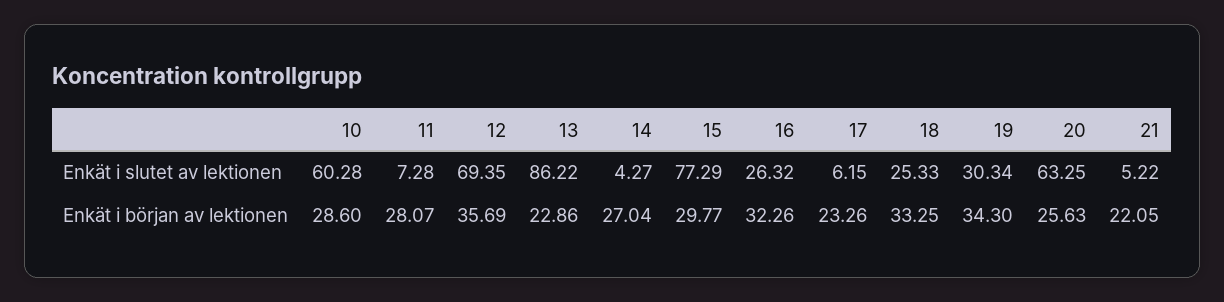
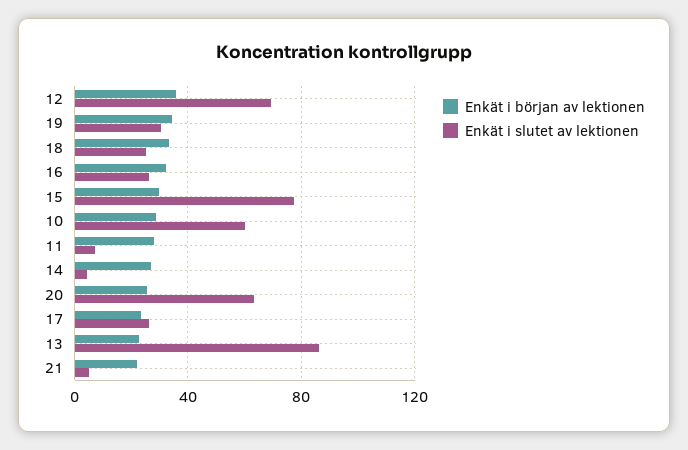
  {
    "Enkät i slutet av lektionen": {
      "10": 60.28,
      "11": 7.28,
      "12": 69.35,
      "13": 86.22,
      "14": 4.27,
      "15": 77.29,
      "16": 26.32,
-     "17": 6.15,
+     "17": 25,
      "18": 25.33,
      "19": 30.34,
      "20": 63.25,
      "21": 5.22
    },
    "Enkät i början av lektionen": {
      "10": 28.6,
      "11": 28.07,
      "12": 35.69,
      "13": 22.86,
      "14": 27.04,
      "15": 29.77,
      "16": 32.26,
      "17": 23.26,
      "18": 33.25,
      "19": 34.3,
      "20": 25.63,
      "21": 22.05
    }
  }

